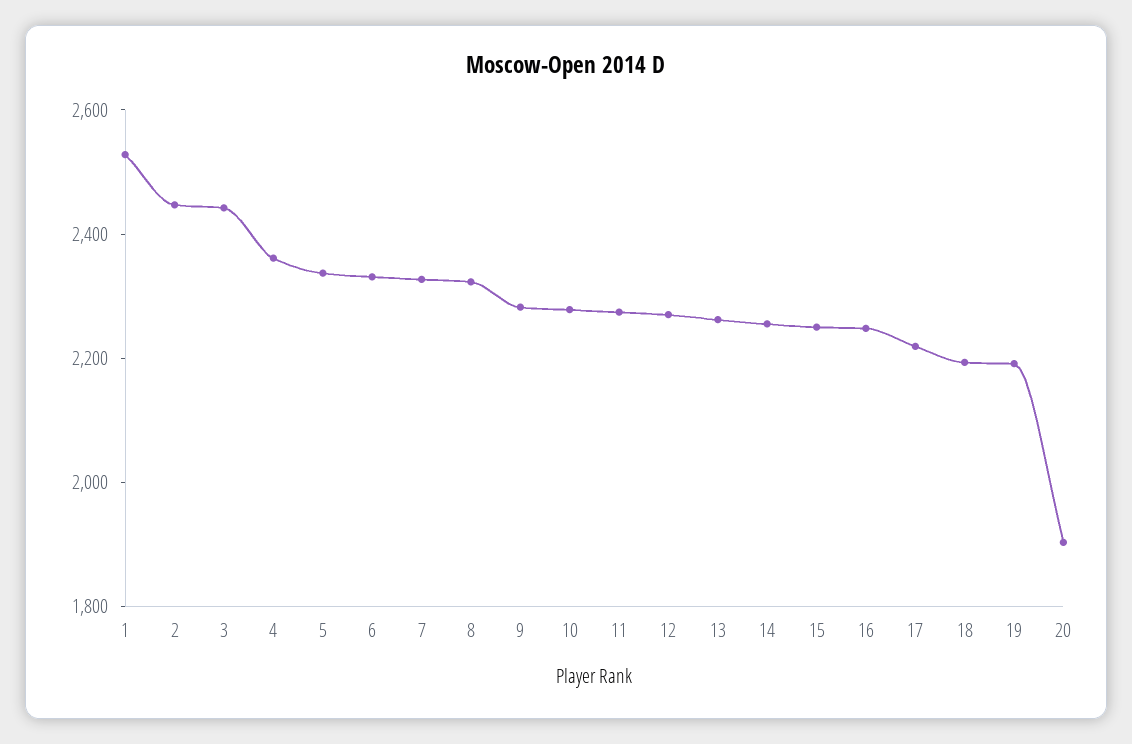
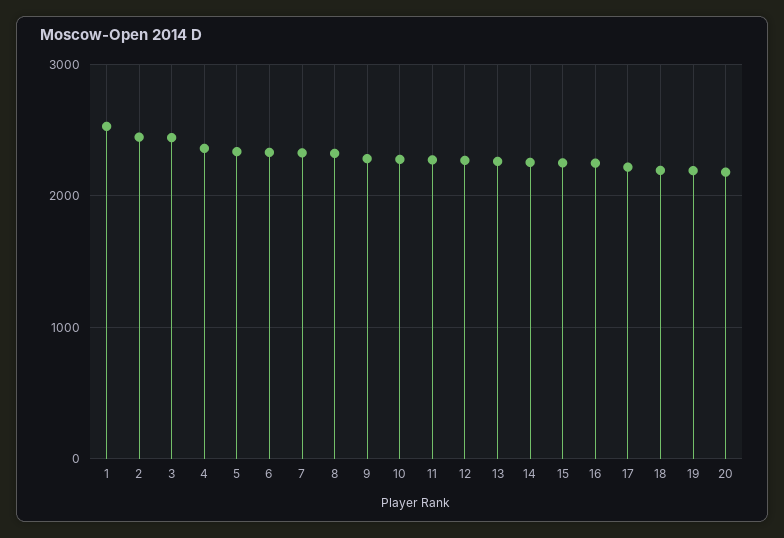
  {
    "1": 2550,
    "2": 2450,
    "3": 2450,
    "4": 2350,
    "5": 2350,
    "6": 2350,
    "7": 2350,
    "8": 2300,
    "9": 2300,
    "10": 2300,
    "11": 2250,
    "12": 2250,
    "13": 2250,
    "14": 2250,
    "15": 2250,
    "16": 2250,
    "17": 2200,
    "18": 2200,
    "19": 2200,
-   "20": 1900
+   "20": 2200
  }

